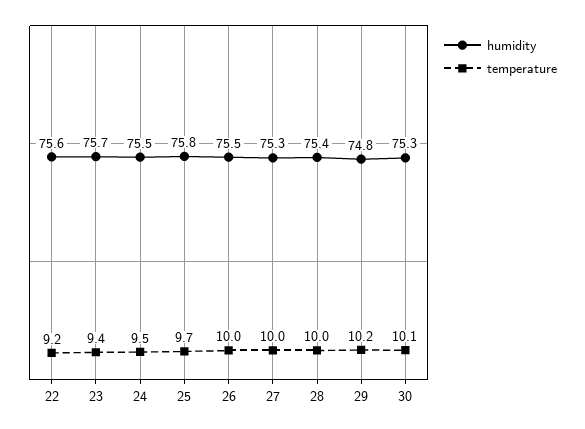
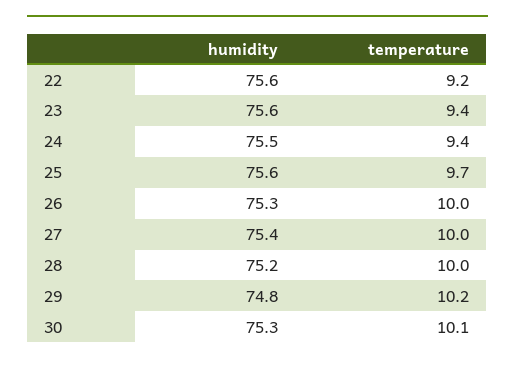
  {
    "humidity": {
      "22": 75.6,
-     "23": 75.7,
+     "23": 75.6,
      "24": 75.5,
-     "25": 75.8,
+     "25": 75.6,
-     "26": 75.5,
+     "26": 75.3,
-     "27": 75.3,
+     "27": 75.4,
-     "28": 75.4,
+     "28": 75.2,
      "29": 74.8,
      "30": 75.3
    },
    "temperature": {
      "22": 9.2,
      "23": 9.4,
-     "24": 9.5,
+     "24": 9.4,
      "25": 9.7,
      "26": 10,
      "27": 10,
      "28": 10,
      "29": 10.2,
      "30": 10.1
    }
  }

